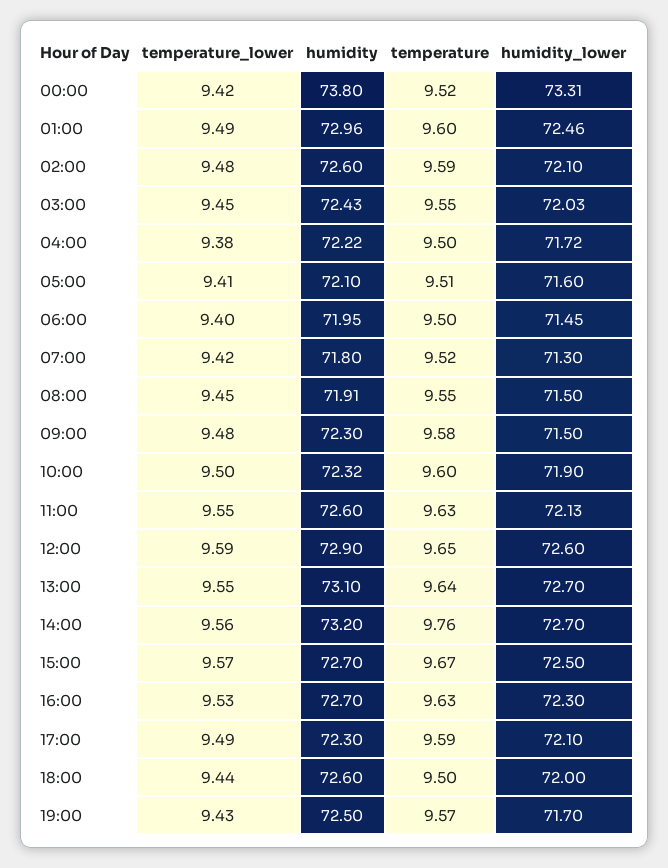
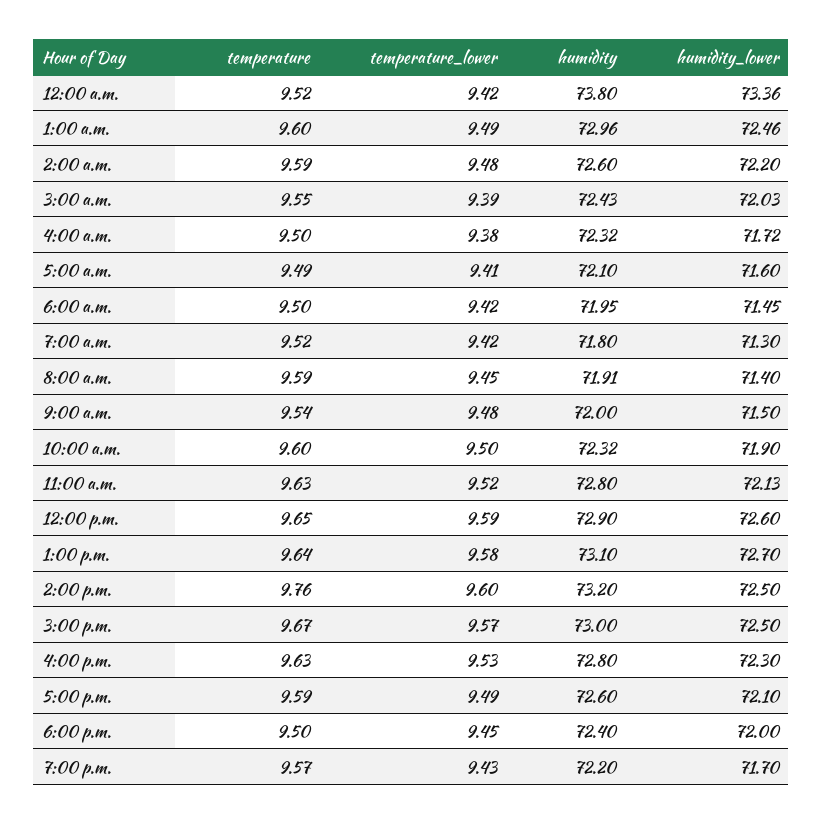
  {
    "temperature_lower": {
      "00:00": 9.42,
      "01:00": 9.49,
      "02:00": 9.48,
-     "03:00": 9.45,
+     "03:00": 9.39,
      "04:00": 9.38,
      "05:00": 9.41,
-     "06:00": 9.4,
+     "06:00": 9.42,
      "07:00": 9.42,
      "08:00": 9.45,
      "09:00": 9.48,
      "10:00": 9.5,
-     "11:00": 9.55,
+     "11:00": 9.52,
      "12:00": 9.59,
-     "13:00": 9.55,
+     "13:00": 9.58,
-     "14:00": 9.56,
+     "14:00": 9.6,
      "15:00": 9.57,
      "16:00": 9.53,
      "17:00": 9.49,
-     "18:00": 9.44,
+     "18:00": 9.45,
      "19:00": 9.43
    },
    "humidity": {
      "00:00": 73.8,
      "01:00": 72.96,
      "02:00": 72.6,
      "03:00": 72.43,
-     "04:00": 72.22,
+     "04:00": 72.32,
      "05:00": 72.1,
      "06:00": 71.95,
      "07:00": 71.8,
      "08:00": 71.91,
-     "09:00": 72.3,
+     "09:00": 72,
      "10:00": 72.32,
-     "11:00": 72.6,
+     "11:00": 72.8,
      "12:00": 72.9,
      "13:00": 73.1,
      "14:00": 73.2,
-     "15:00": 72.7,
+     "15:00": 73,
-     "16:00": 72.7,
+     "16:00": 72.8,
-     "17:00": 72.3,
+     "17:00": 72.6,
-     "18:00": 72.6,
+     "18:00": 72.4,
-     "19:00": 72.5
+     "19:00": 72.2
    },
    "temperature": {
      "00:00": 9.52,
      "01:00": 9.6,
      "02:00": 9.59,
      "03:00": 9.55,
      "04:00": 9.5,
-     "05:00": 9.51,
+     "05:00": 9.49,
      "06:00": 9.5,
      "07:00": 9.52,
-     "08:00": 9.55,
+     "08:00": 9.59,
-     "09:00": 9.58,
+     "09:00": 9.54,
      "10:00": 9.6,
      "11:00": 9.63,
      "12:00": 9.65,
      "13:00": 9.64,
      "14:00": 9.76,
      "15:00": 9.67,
      "16:00": 9.63,
      "17:00": 9.59,
      "18:00": 9.5,
      "19:00": 9.57
    },
    "humidity_lower": {
-     "00:00": 73.31,
+     "00:00": 73.36,
      "01:00": 72.46,
-     "02:00": 72.1,
+     "02:00": 72.2,
      "03:00": 72.03,
      "04:00": 71.72,
      "05:00": 71.6,
      "06:00": 71.45,
      "07:00": 71.3,
-     "08:00": 71.5,
+     "08:00": 71.4,
      "09:00": 71.5,
      "10:00": 71.9,
      "11:00": 72.13,
      "12:00": 72.6,
      "13:00": 72.7,
-     "14:00": 72.7,
+     "14:00": 72.5,
      "15:00": 72.5,
      "16:00": 72.3,
      "17:00": 72.1,
      "18:00": 72,
      "19:00": 71.7
    }
  }

